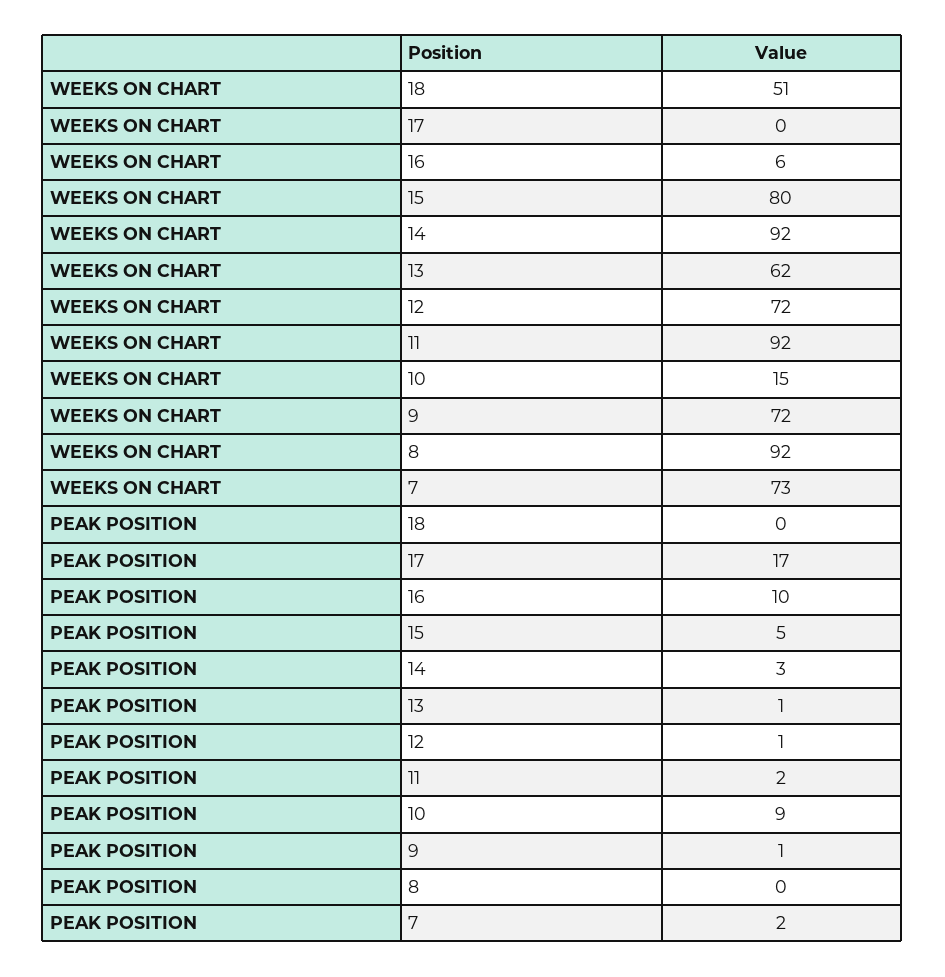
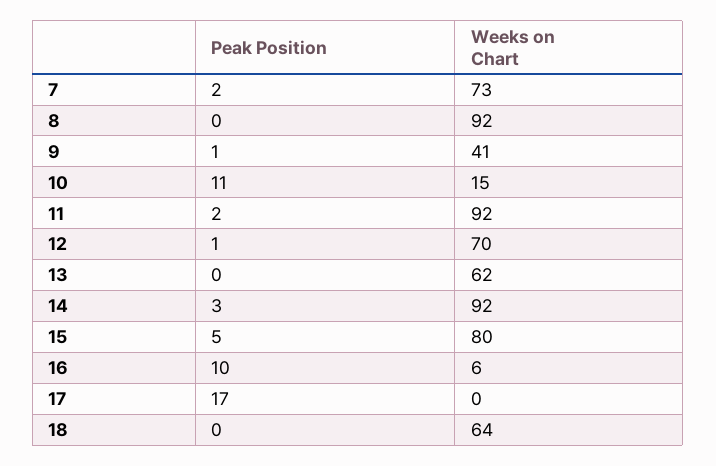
  {
    "WEEKS ON CHART": {
-     "18": 51,
+     "18": 64,
      "17": 0,
      "16": 6,
      "15": 80,
      "14": 92,
      "13": 62,
-     "12": 72,
+     "12": 70,
      "11": 92,
      "10": 15,
-     "9": 72,
+     "9": 41,
      "8": 92,
      "7": 73
    },
    "PEAK POSITION": {
      "18": 0,
      "17": 17,
      "16": 10,
      "15": 5,
      "14": 3,
-     "13": 1,
+     "13": 0,
      "12": 1,
      "11": 2,
-     "10": 9,
+     "10": 11,
      "9": 1,
      "8": 0,
      "7": 2
    }
  }

